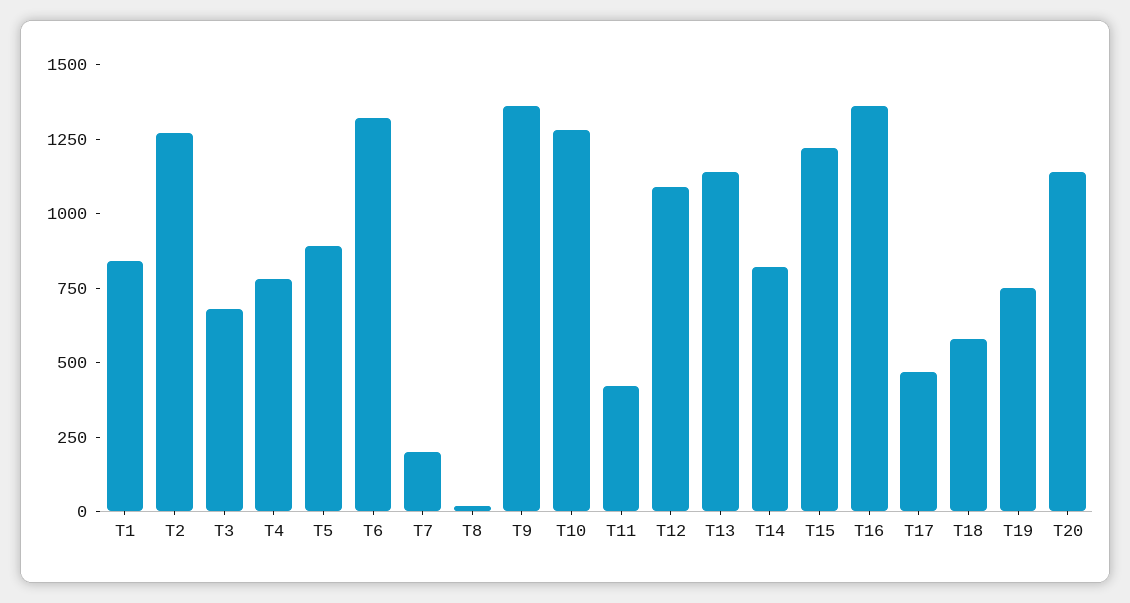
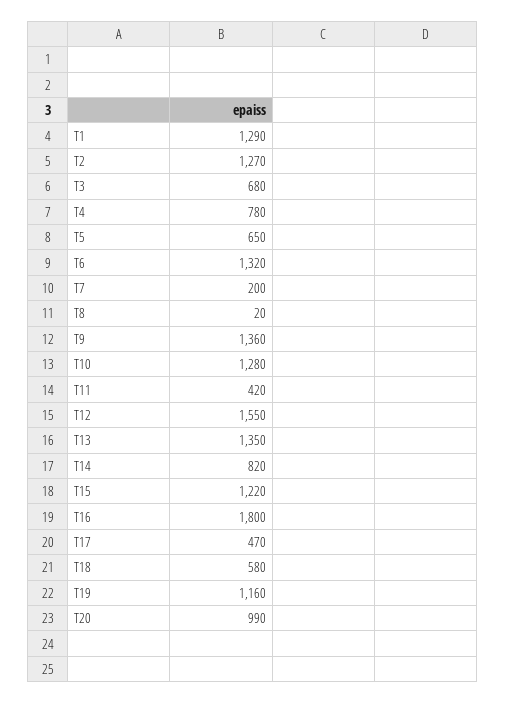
  {
-   "T1": 850,
+   "T1": 1290,
    "T2": 1270,
    "T3": 680,
    "T4": 780,
-   "T5": 900,
+   "T5": 650,
    "T6": 1320,
    "T7": 200,
    "T8": 20,
    "T9": 1360,
    "T10": 1280,
    "T11": 420,
-   "T12": 1100,
+   "T12": 1550,
-   "T13": 1150,
+   "T13": 1350,
    "T14": 820,
    "T15": 1220,
-   "T16": 1350,
+   "T16": 1800,
    "T17": 470,
    "T18": 580,
-   "T19": 750,
+   "T19": 1160,
-   "T20": 1150
+   "T20": 990
  }

